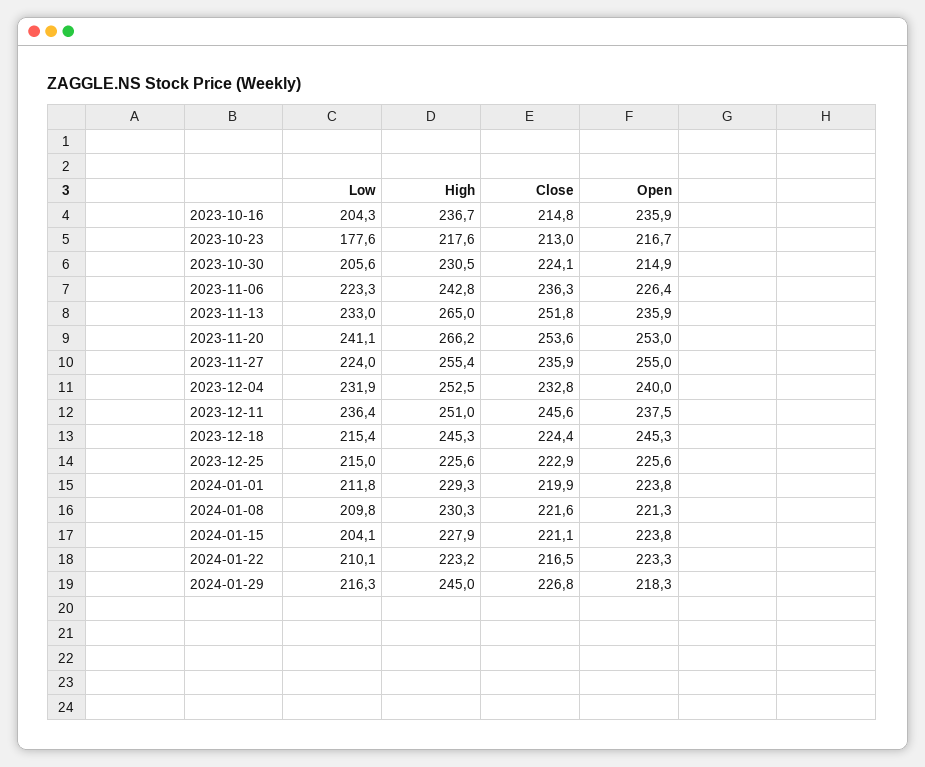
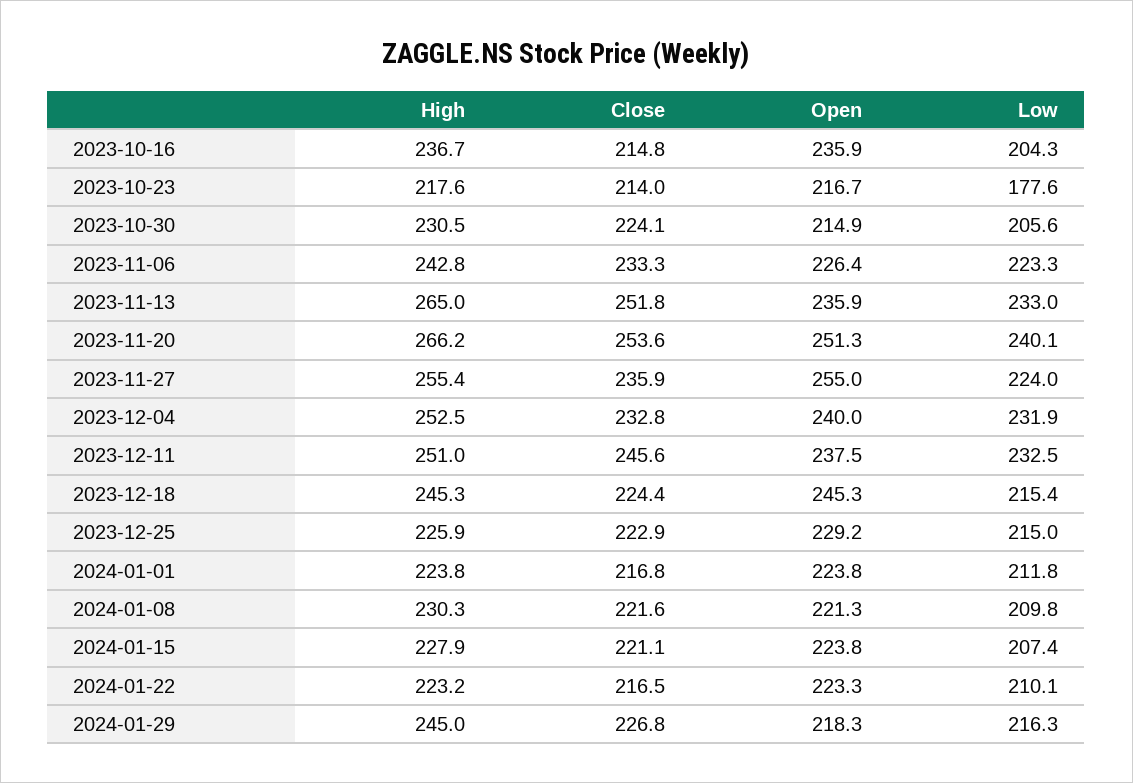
  {
    "Low": {
      "2023-10-16": 204.3,
      "2023-10-23": 177.6,
      "2023-10-30": 205.6,
      "2023-11-06": 223.3,
      "2023-11-13": 233,
-     "2023-11-20": 241.1,
+     "2023-11-20": 240.1,
      "2023-11-27": 224,
      "2023-12-04": 231.9,
-     "2023-12-11": 236.4,
+     "2023-12-11": 232.5,
      "2023-12-18": 215.4,
      "2023-12-25": 215,
      "2024-01-01": 211.8,
      "2024-01-08": 209.8,
-     "2024-01-15": 204.1,
+     "2024-01-15": 207.4,
      "2024-01-22": 210.1,
      "2024-01-29": 216.3
    },
    "High": {
      "2023-10-16": 236.7,
      "2023-10-23": 217.6,
      "2023-10-30": 230.5,
      "2023-11-06": 242.8,
      "2023-11-13": 265,
      "2023-11-20": 266.2,
      "2023-11-27": 255.4,
      "2023-12-04": 252.5,
      "2023-12-11": 251,
      "2023-12-18": 245.3,
-     "2023-12-25": 225.6,
+     "2023-12-25": 225.9,
-     "2024-01-01": 229.3,
+     "2024-01-01": 223.8,
      "2024-01-08": 230.3,
      "2024-01-15": 227.9,
      "2024-01-22": 223.2,
      "2024-01-29": 245
    },
    "Close": {
      "2023-10-16": 214.8,
-     "2023-10-23": 213,
+     "2023-10-23": 214,
      "2023-10-30": 224.1,
-     "2023-11-06": 236.3,
+     "2023-11-06": 233.3,
      "2023-11-13": 251.8,
      "2023-11-20": 253.6,
      "2023-11-27": 235.9,
      "2023-12-04": 232.8,
      "2023-12-11": 245.6,
      "2023-12-18": 224.4,
      "2023-12-25": 222.9,
-     "2024-01-01": 219.9,
+     "2024-01-01": 216.8,
      "2024-01-08": 221.6,
      "2024-01-15": 221.1,
      "2024-01-22": 216.5,
      "2024-01-29": 226.8
    },
    "Open": {
      "2023-10-16": 235.9,
      "2023-10-23": 216.7,
      "2023-10-30": 214.9,
      "2023-11-06": 226.4,
      "2023-11-13": 235.9,
-     "2023-11-20": 253,
+     "2023-11-20": 251.3,
      "2023-11-27": 255,
      "2023-12-04": 240,
      "2023-12-11": 237.5,
      "2023-12-18": 245.3,
-     "2023-12-25": 225.6,
+     "2023-12-25": 229.2,
      "2024-01-01": 223.8,
      "2024-01-08": 221.3,
      "2024-01-15": 223.8,
      "2024-01-22": 223.3,
      "2024-01-29": 218.3
    }
  }

